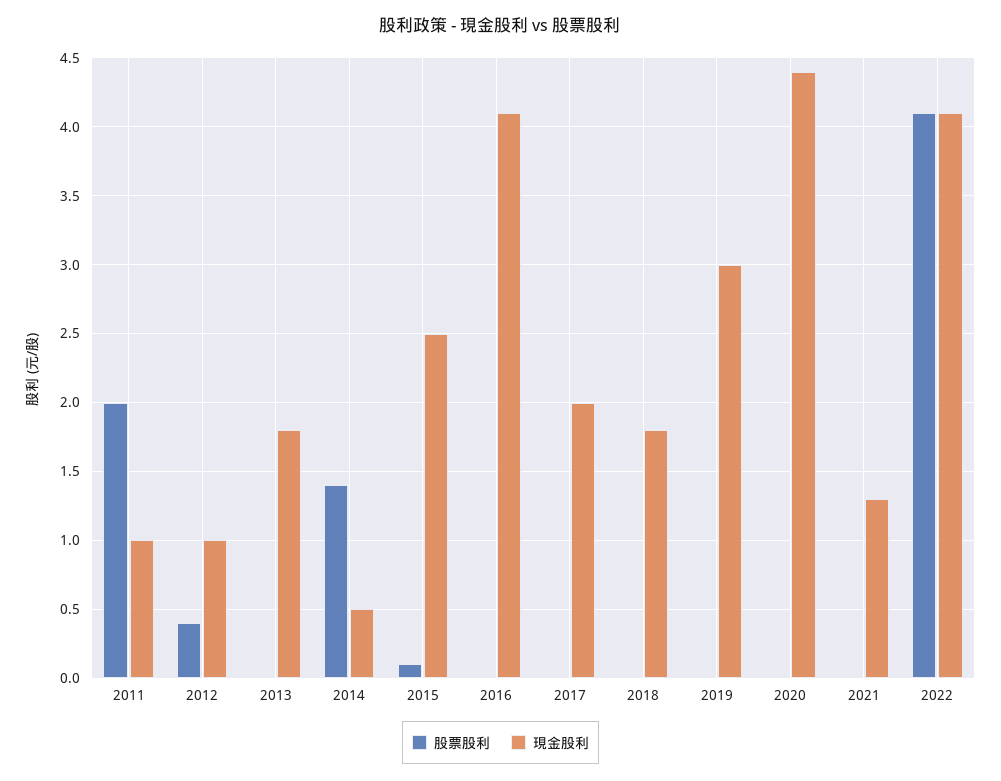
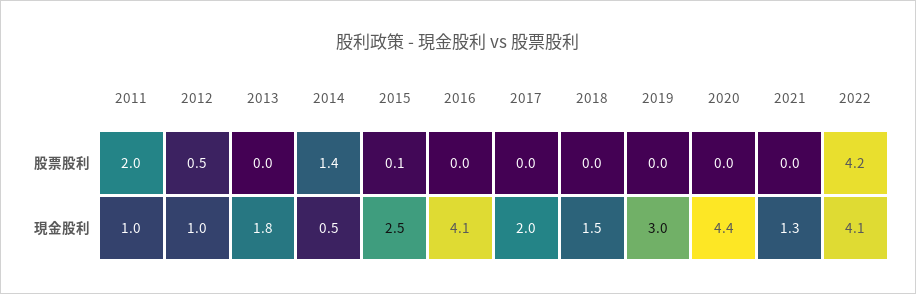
  {
    "股票股利": {
      "2011": 2,
-     "2012": 0.4,
+     "2012": 0.5,
      "2013": 0,
      "2014": 1.4,
      "2015": 0.1,
      "2016": 0,
      "2017": 0,
      "2018": 0,
      "2019": 0,
      "2020": 0,
      "2021": 0,
-     "2022": 4.1
+     "2022": 4.2
    },
    "現金股利": {
      "2011": 1,
      "2012": 1,
      "2013": 1.8,
      "2014": 0.5,
      "2015": 2.5,
      "2016": 4.1,
      "2017": 2,
-     "2018": 1.8,
+     "2018": 1.5,
      "2019": 3,
      "2020": 4.4,
      "2021": 1.3,
      "2022": 4.1
    }
  }

